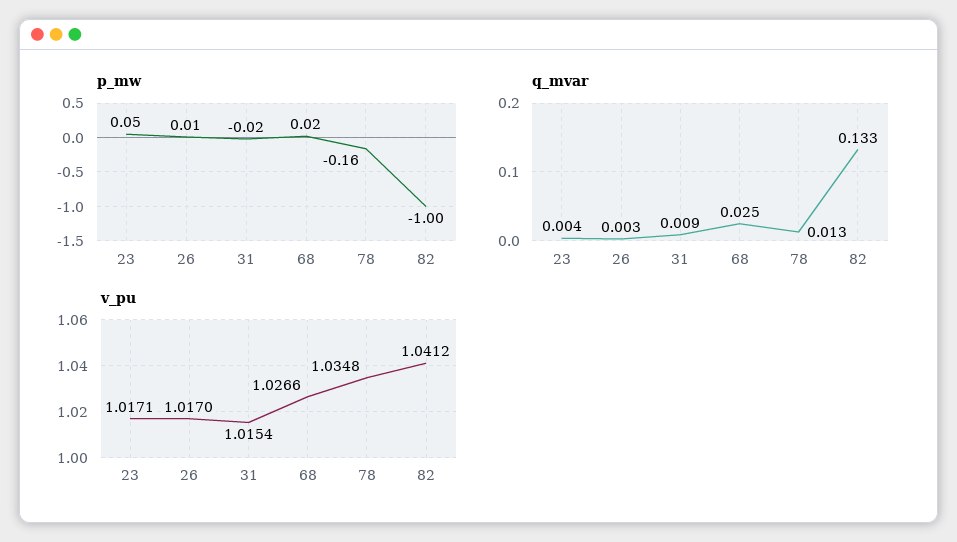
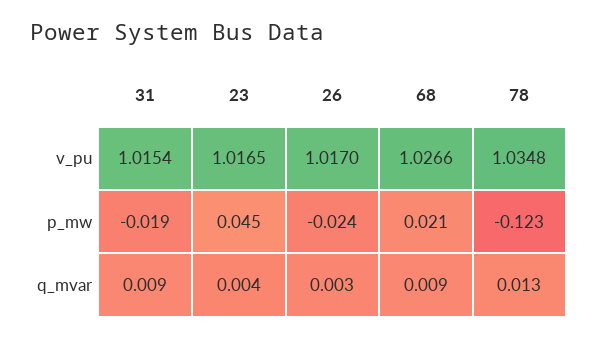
  {
    "p_mw": {
      "23": 0.045,
-     "26": 0.01,
+     "26": -0.024,
      "31": -0.019,
      "68": 0.021,
-     "78": -0.16,
+     "78": -0.123
-     "82": -1
    },
    "q_mvar": {
      "23": 0.004,
      "26": 0.003,
      "31": 0.009,
-     "68": 0.025,
+     "68": 0.009,
-     "78": 0.013,
+     "78": 0.013
-     "82": 0.133
    },
    "v_pu": {
-     "23": 1.0171,
+     "23": 1.0165,
      "26": 1.017,
      "31": 1.0154,
      "68": 1.0266,
-     "78": 1.0348,
+     "78": 1.0348
-     "82": 1.0412
    }
  }

